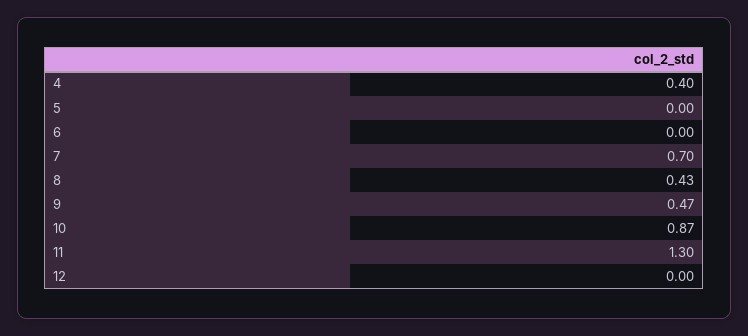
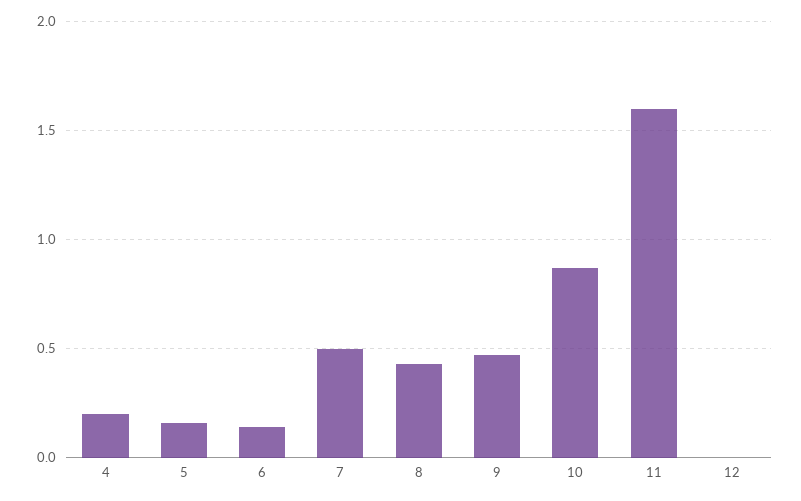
  {
-   "4": 0.4,
+   "4": 0.2,
-   "5": 0,
+   "5": 0.15,
-   "6": 0,
+   "6": 0.15,
-   "7": 0.7,
+   "7": 0.5,
    "8": 0.43,
    "9": 0.47,
    "10": 0.87,
-   "11": 1.3,
+   "11": 1.6,
    "12": 0
  }

